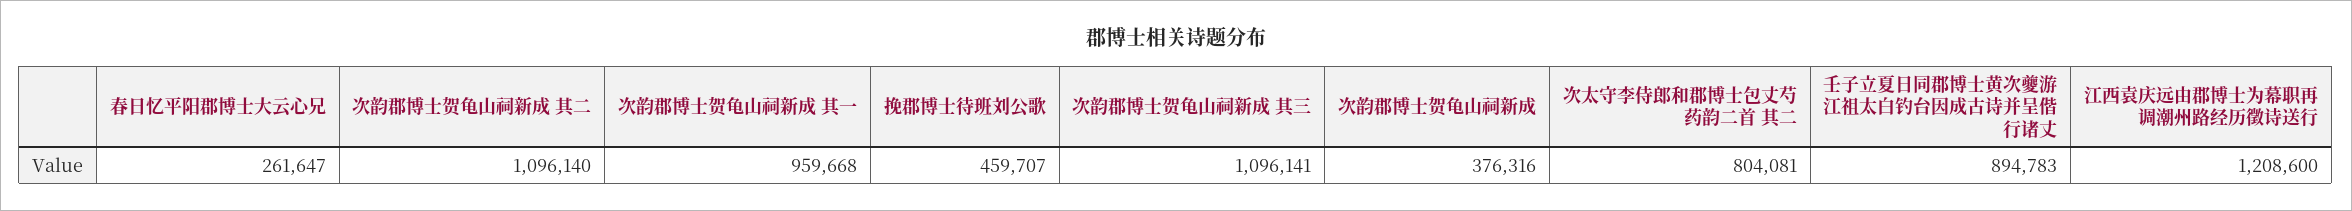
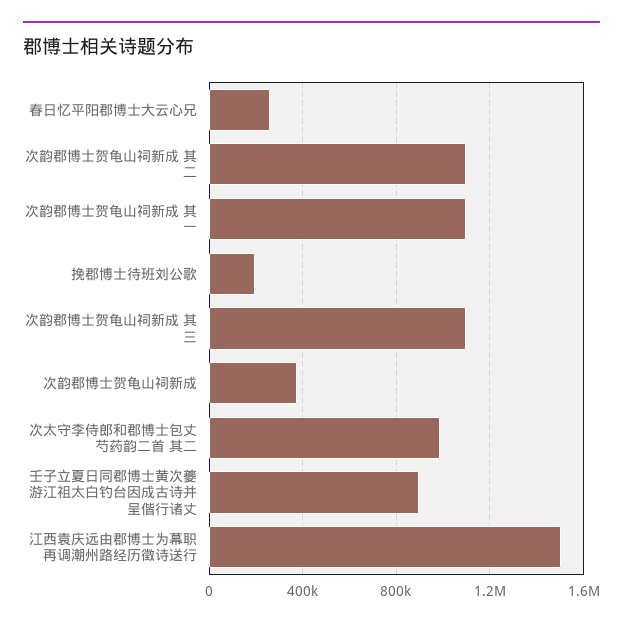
  {
    "春日忆平阳郡博士大云心兄": 261647,
    "次韵郡博士贺龟山祠新成 其二": 1096140,
-   "次韵郡博士贺龟山祠新成 其一": 959668,
+   "次韵郡博士贺龟山祠新成 其一": 1100000,
-   "挽郡博士待班刘公歌": 459707,
+   "挽郡博士待班刘公歌": 200000,
    "次韵郡博士贺龟山祠新成 其三": 1096141,
    "次韵郡博士贺龟山祠新成": 376316,
-   "次太守李侍郎和郡博士包丈芍药韵二首 其二": 804081,
+   "次太守李侍郎和郡博士包丈芍药韵二首 其二": 1000000,
    "壬子立夏日同郡博士黄次夔游江祖太白钓台因成古诗并呈偕行诸丈": 894783,
-   "江西袁庆远由郡博士为幕职再调潮州路经历徵诗送行": 1208600
+   "江西袁庆远由郡博士为幕职再调潮州路经历徵诗送行": 1500000
  }

